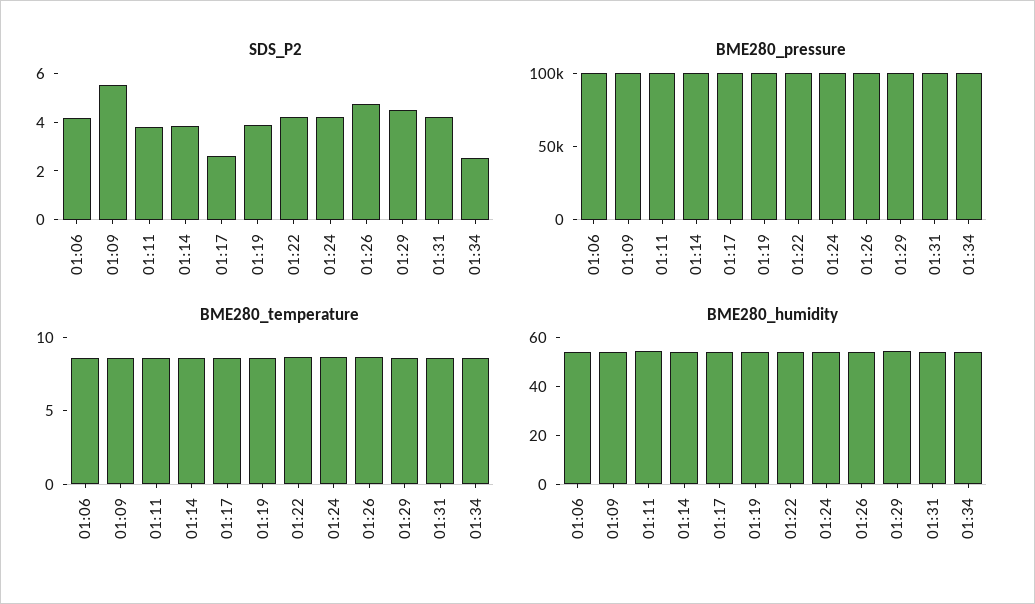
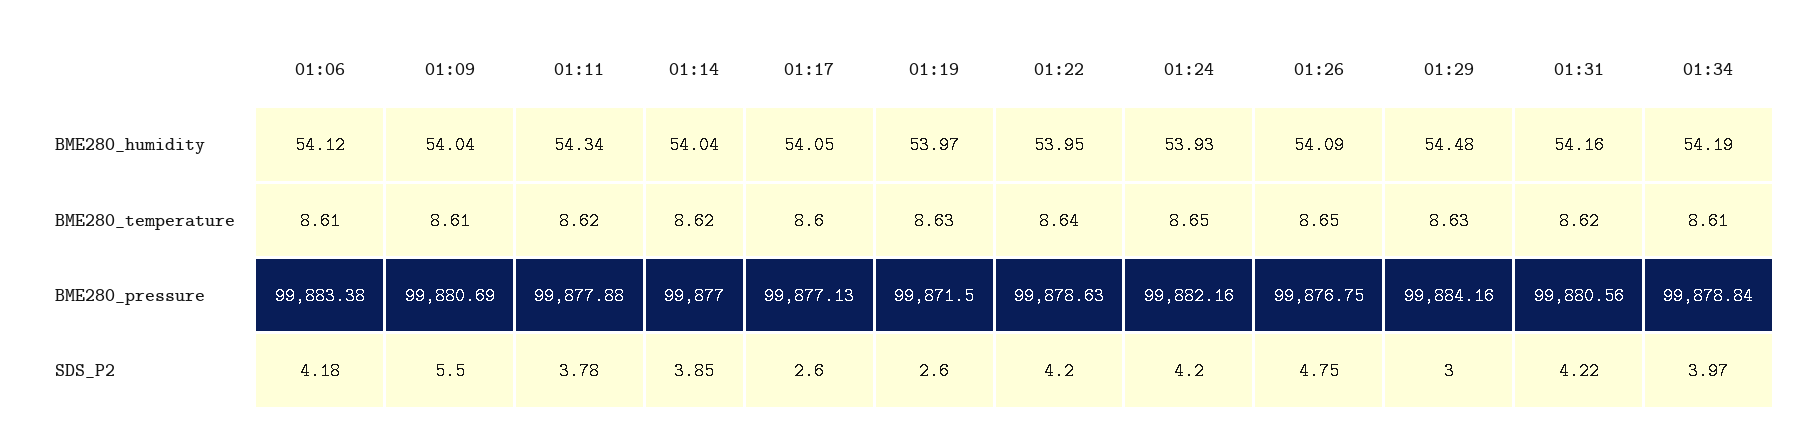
  {
    "SDS_P2": {
      "01:06": 4.18,
      "01:09": 5.5,
      "01:11": 3.78,
      "01:14": 3.85,
      "01:17": 2.6,
-     "01:19": 4,
+     "01:19": 2.6,
      "01:22": 4.2,
      "01:24": 4.2,
      "01:26": 4.75,
-     "01:29": 4.5,
+     "01:29": 3,
      "01:31": 4.22,
-     "01:34": 2.5
+     "01:34": 3.97
    },
    "BME280_pressure": {
      "01:06": 99883.38,
      "01:09": 99880.69,
      "01:11": 99877.88,
      "01:14": 99877,
      "01:17": 99877.13,
      "01:19": 99871.5,
      "01:22": 99878.63,
      "01:24": 99882.16,
      "01:26": 99876.75,
      "01:29": 99884.16,
      "01:31": 99880.56,
      "01:34": 99878.84
    },
    "BME280_temperature": {
      "01:06": 8.61,
      "01:09": 8.61,
      "01:11": 8.62,
      "01:14": 8.62,
      "01:17": 8.6,
      "01:19": 8.63,
      "01:22": 8.64,
      "01:24": 8.65,
      "01:26": 8.65,
      "01:29": 8.63,
      "01:31": 8.62,
      "01:34": 8.61
    },
    "BME280_humidity": {
      "01:06": 54.12,
      "01:09": 54.04,
      "01:11": 54.34,
      "01:14": 54.04,
      "01:17": 54.05,
      "01:19": 53.97,
      "01:22": 53.95,
      "01:24": 53.93,
      "01:26": 54.09,
      "01:29": 54.48,
      "01:31": 54.16,
      "01:34": 54.19
    }
  }

